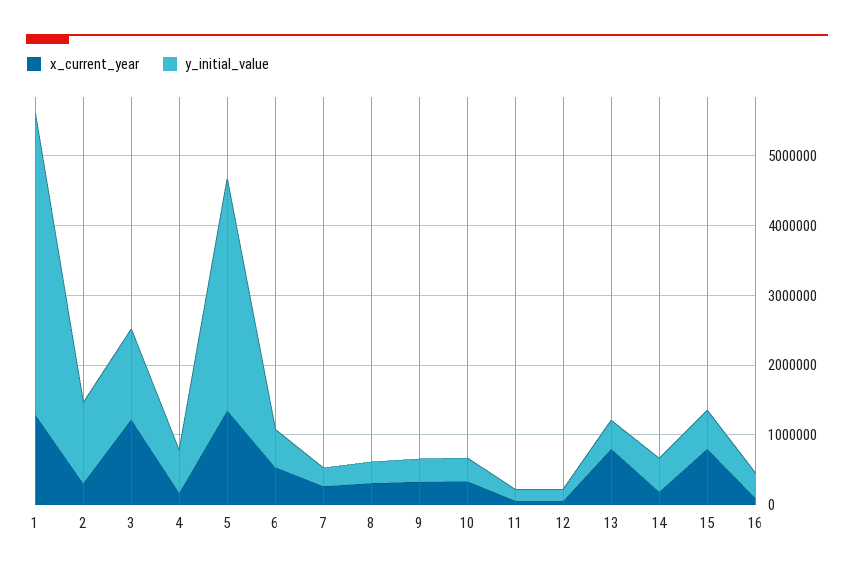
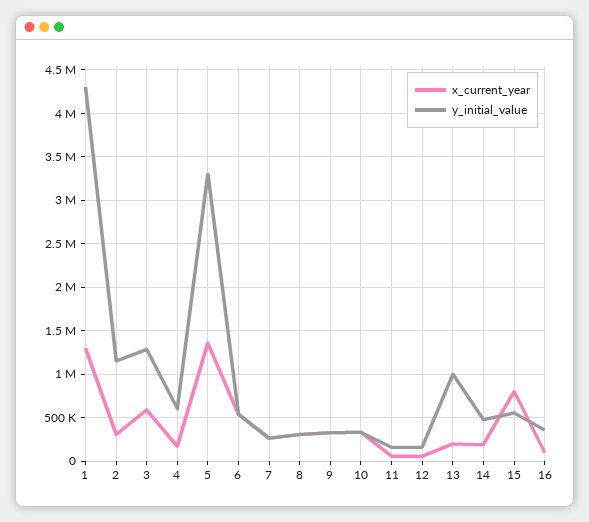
  {
    "x_current_year": {
      "1": 1300000,
      "2": 300000,
-     "3": 1200000,
+     "3": 600000,
      "4": 200000,
      "5": 1400000,
      "6": 500000,
      "7": 300000,
      "8": 300000,
      "9": 300000,
      "10": 300000,
      "11": 100000,
      "12": 100000,
-     "13": 800000,
+     "13": 200000,
      "14": 200000,
      "15": 800000,
      "16": 100000
    },
    "y_initial_value": {
      "1": 4300000,
      "2": 1200000,
      "3": 1300000,
      "4": 600000,
      "5": 3300000,
      "6": 500000,
      "7": 300000,
      "8": 300000,
      "9": 300000,
      "10": 300000,
      "11": 200000,
      "12": 200000,
-     "13": 400000,
+     "13": 1000000,
      "14": 500000,
      "15": 600000,
      "16": 400000
    }
  }

